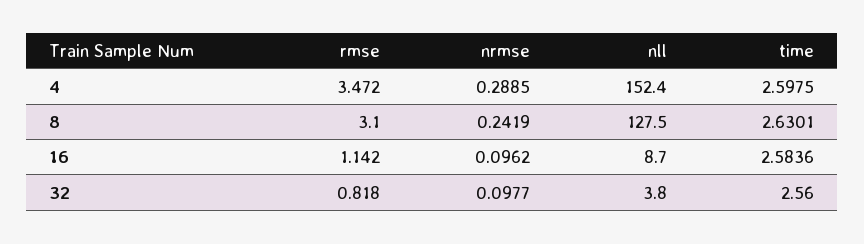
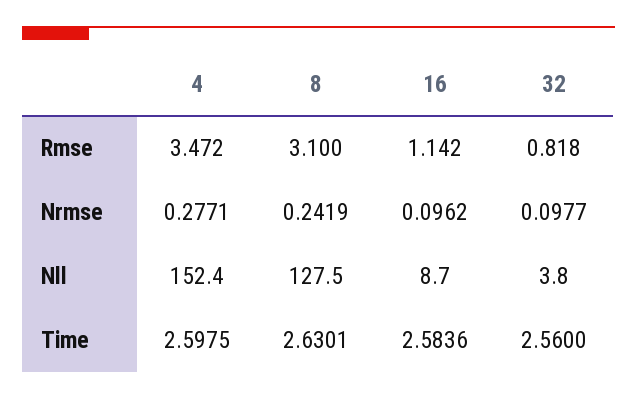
  {
    "rmse": {
      "4": 3.472,
      "8": 3.1,
      "16": 1.142,
      "32": 0.818
    },
    "nrmse": {
-     "4": 0.2885,
+     "4": 0.2771,
      "8": 0.2419,
      "16": 0.0962,
      "32": 0.0977
    },
    "nll": {
      "4": 152.4,
      "8": 127.5,
      "16": 8.7,
      "32": 3.8
    },
    "time": {
      "4": 2.5975,
      "8": 2.6301,
      "16": 2.5836,
      "32": 2.56
    }
  }

